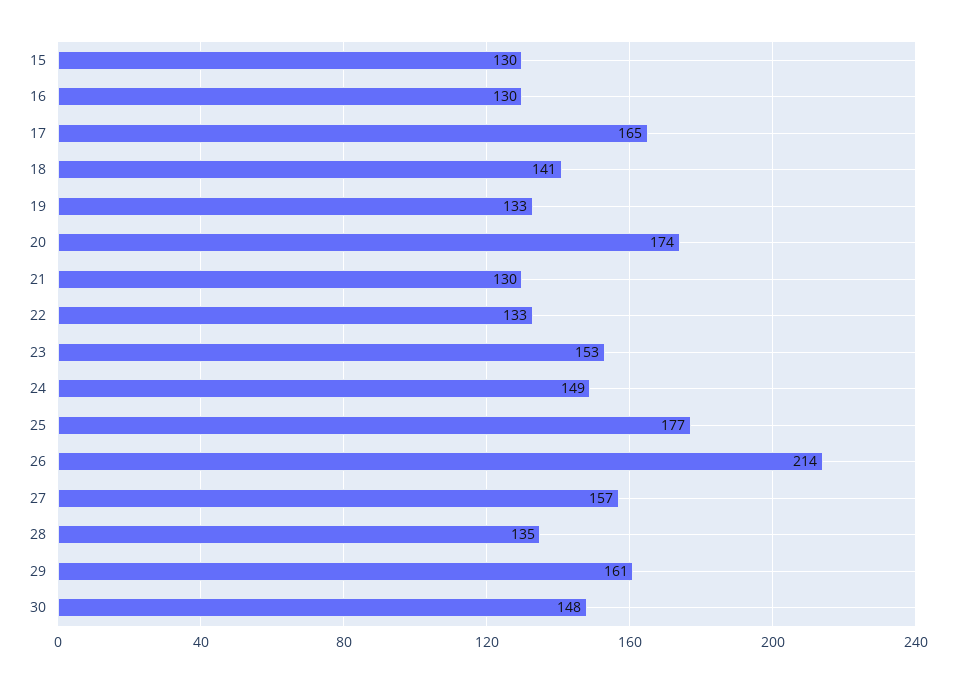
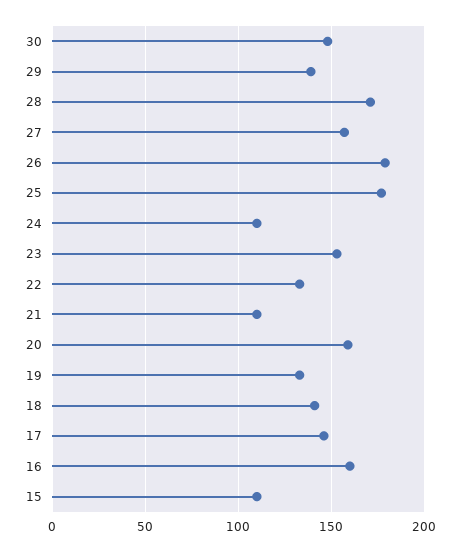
  {
-   "15": 130,
+   "15": 110,
-   "16": 130,
+   "16": 160,
-   "17": 165,
+   "17": 145,
    "18": 141,
    "19": 133,
-   "20": 174,
+   "20": 160,
-   "21": 130,
+   "21": 110,
    "22": 133,
    "23": 153,
-   "24": 149,
+   "24": 110,
    "25": 177,
-   "26": 214,
+   "26": 180,
    "27": 157,
-   "28": 135,
+   "28": 170,
-   "29": 161,
+   "29": 140,
    "30": 148
  }

